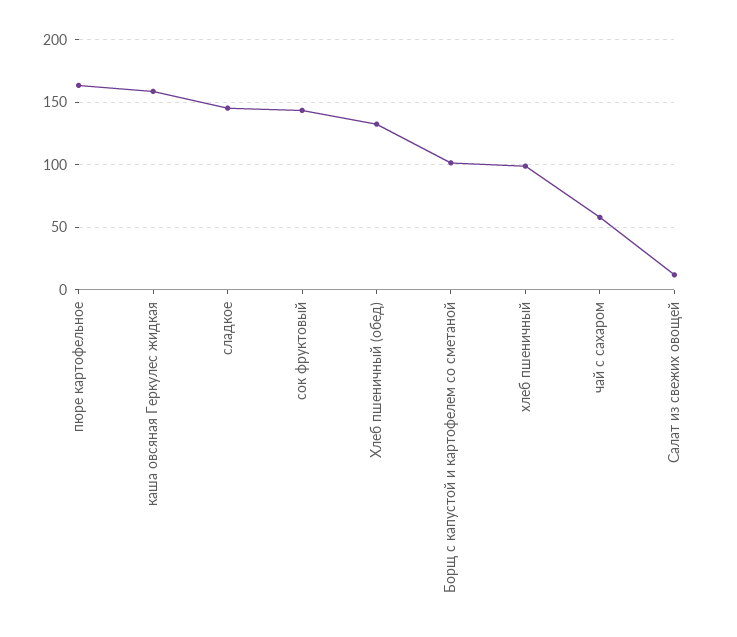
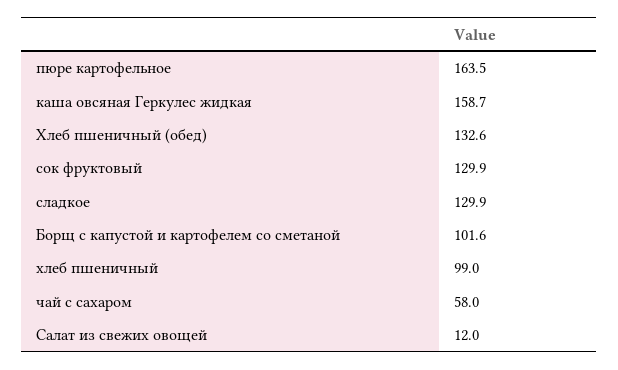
  {
    "пюре картофельное": 163.5,
    "каша овсяная Геркулес жидкая": 158.7,
-   "сладкое": 145,
+   "сладкое": 129.9,
-   "сок фруктовый": 145,
+   "сок фруктовый": 129.9,
    "Хлеб пшеничный (обед)": 132.6,
    "Борщ с капустой и картофелем со сметаной": 101.6,
    "хлеб пшеничный": 99,
    "чай с сахаром": 58,
    "Салат из свежих овощей": 12
  }

